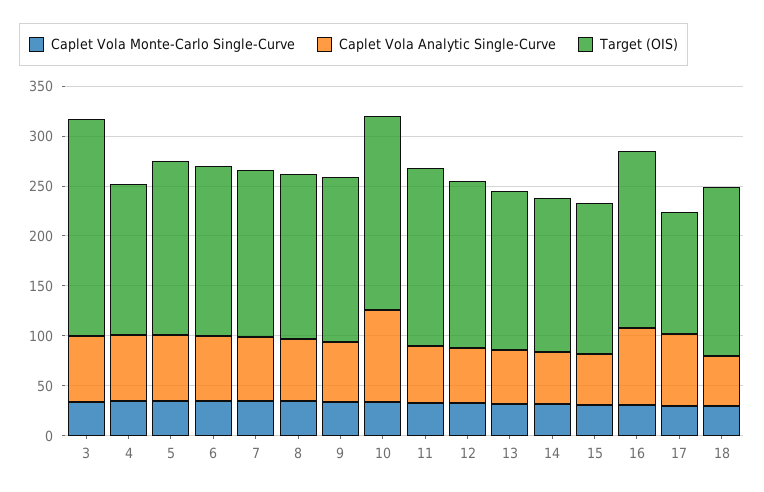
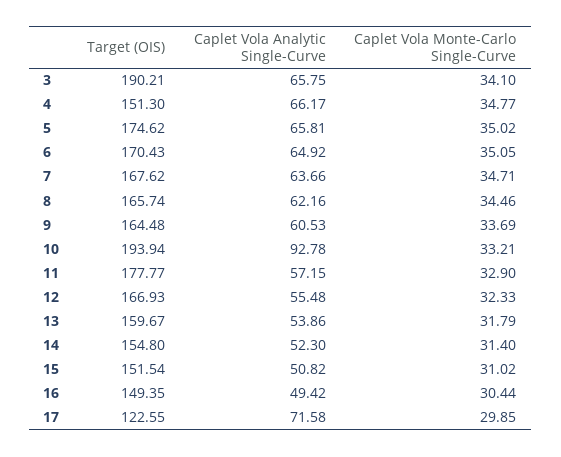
  {
    "Caplet Vola Monte-Carlo Single-Curve": {
      "3": 34.1,
      "4": 34.77,
      "5": 35.02,
      "6": 35.05,
      "7": 34.71,
      "8": 34.46,
      "9": 33.69,
      "10": 33.21,
      "11": 32.9,
      "12": 32.33,
      "13": 31.79,
      "14": 31.4,
      "15": 31.02,
      "16": 30.44,
-     "17": 29.85,
+     "17": 29.85
-     "18": 30
    },
    "Caplet Vola Analytic Single-Curve": {
      "3": 65.75,
      "4": 66.17,
      "5": 65.81,
      "6": 64.92,
      "7": 63.66,
      "8": 62.16,
      "9": 60.53,
      "10": 92.78,
      "11": 57.15,
      "12": 55.48,
      "13": 53.86,
      "14": 52.3,
      "15": 50.82,
-     "16": 80,
+     "16": 49.42,
-     "17": 71.58,
+     "17": 71.58
-     "18": 50
    },
    "Target (OIS)": {
-     "3": 220,
+     "3": 190.21,
      "4": 151.3,
      "5": 174.62,
      "6": 170.43,
      "7": 167.62,
      "8": 165.74,
      "9": 164.48,
      "10": 193.94,
      "11": 177.77,
      "12": 166.93,
      "13": 159.67,
      "14": 154.8,
      "15": 151.54,
-     "16": 180,
+     "16": 149.35,
-     "17": 122.55,
+     "17": 122.55
-     "18": 170
    }
  }

